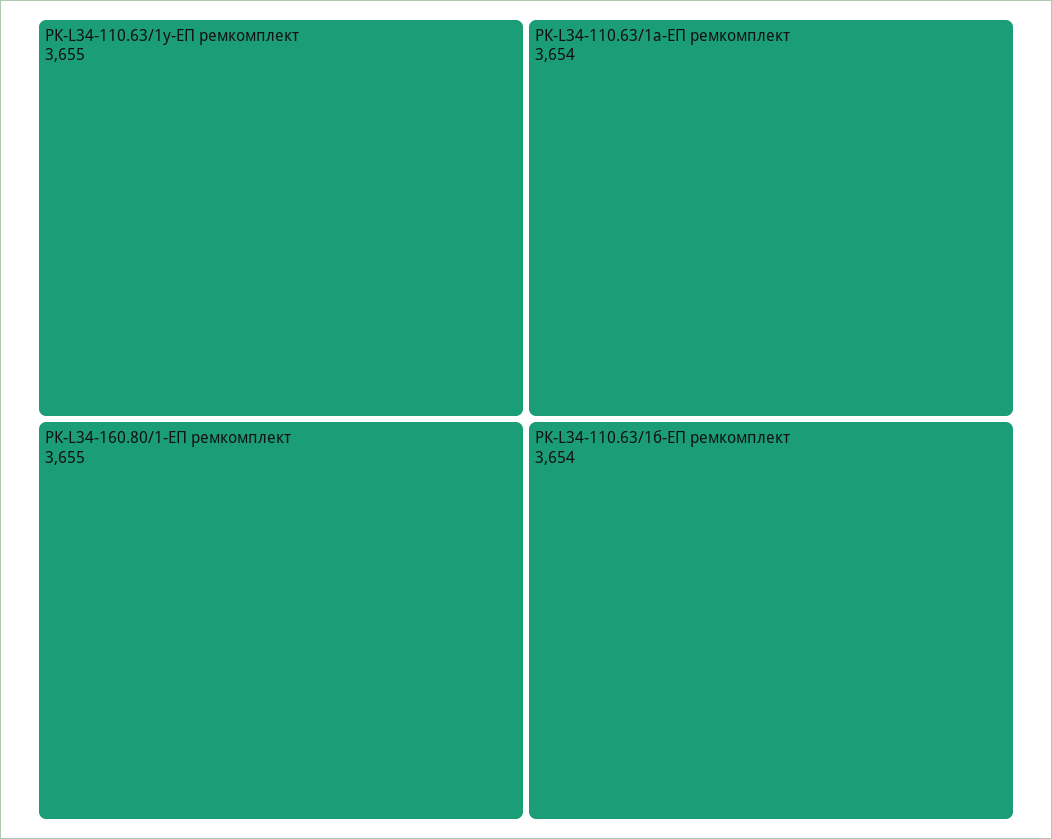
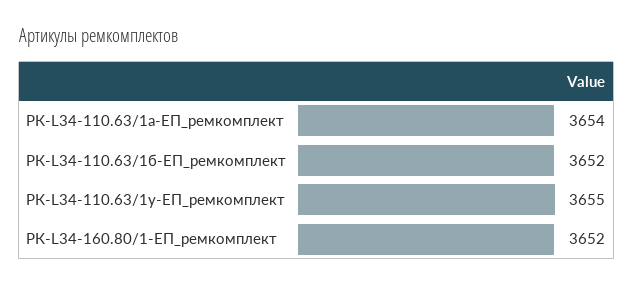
  {
    "РК-L34-110.63/1у-ЕП ремкомплект": 3655,
-   "РК-L34-160.80/1-ЕП ремкомплект": 3655,
+   "РК-L34-160.80/1-ЕП ремкомплект": 3652,
    "РК-L34-110.63/1а-ЕП ремкомплект": 3654,
-   "РК-L34-110.63/1б-ЕП ремкомплект": 3654
+   "РК-L34-110.63/1б-ЕП ремкомплект": 3652
  }

